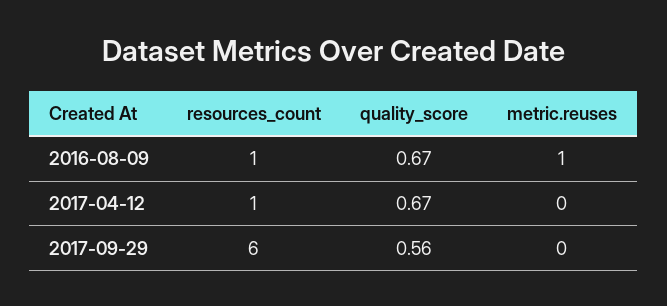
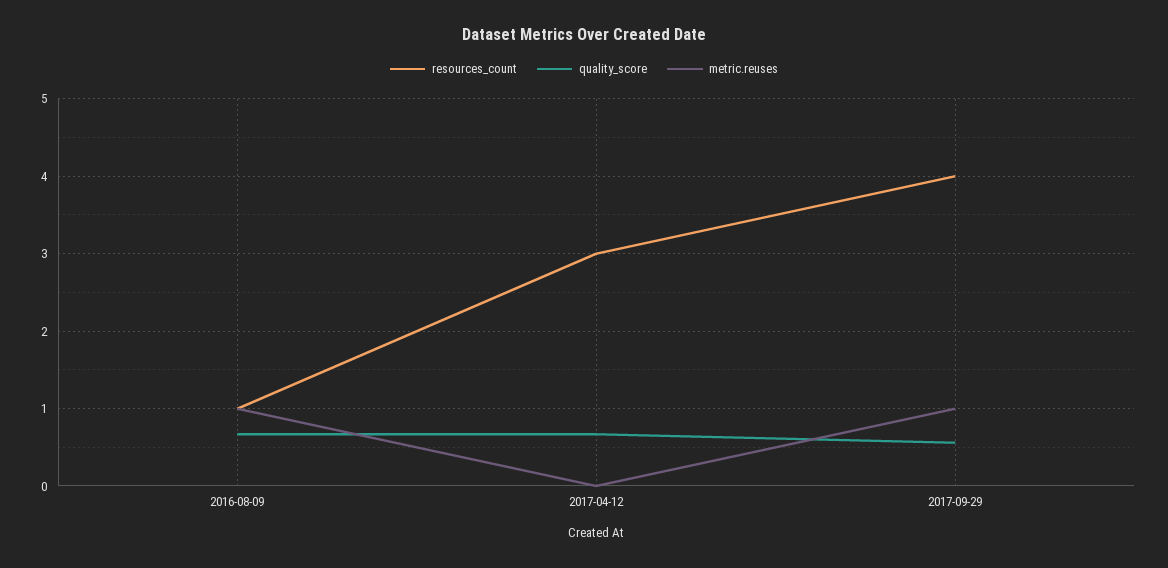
  {
    "resources_count": {
      "2016-08-09": 1,
-     "2017-04-12": 1,
+     "2017-04-12": 3,
-     "2017-09-29": 6
+     "2017-09-29": 4
    },
    "quality_score": {
      "2016-08-09": 0.67,
      "2017-04-12": 0.67,
      "2017-09-29": 0.56
    },
    "metric.reuses": {
      "2016-08-09": 1,
      "2017-04-12": 0,
-     "2017-09-29": 0
+     "2017-09-29": 1
    }
  }

